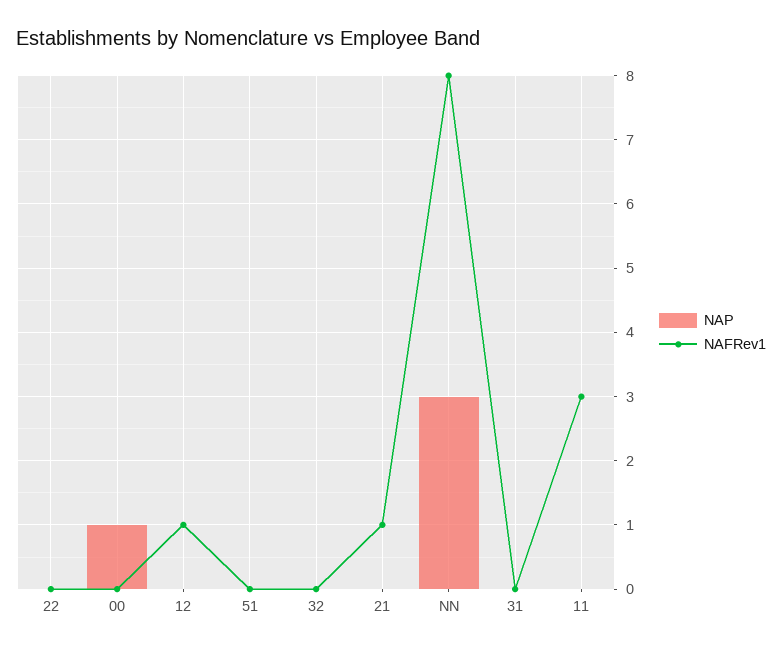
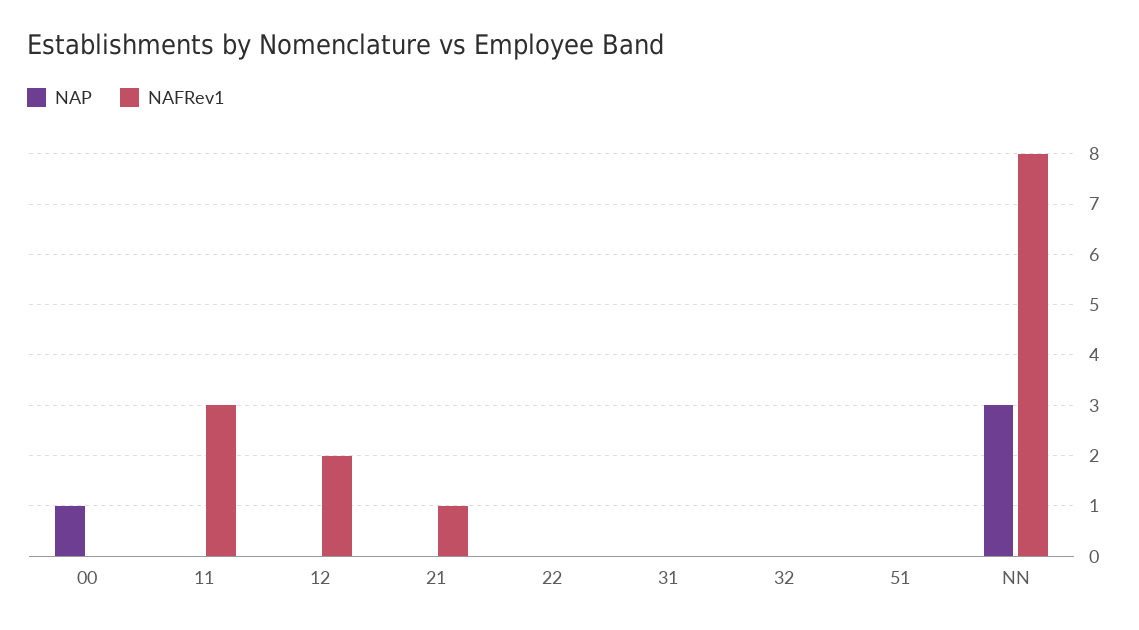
  {
    "NAP": {
      "22": 0,
      "00": 1,
      "12": 0,
      "51": 0,
      "32": 0,
      "21": 0,
      "NN": 3,
      "31": 0,
      "11": 0
    },
    "NAFRev1": {
      "22": 0,
      "00": 0,
-     "12": 1,
+     "12": 2,
      "51": 0,
      "32": 0,
      "21": 1,
      "NN": 8,
      "31": 0,
      "11": 3
    }
  }

